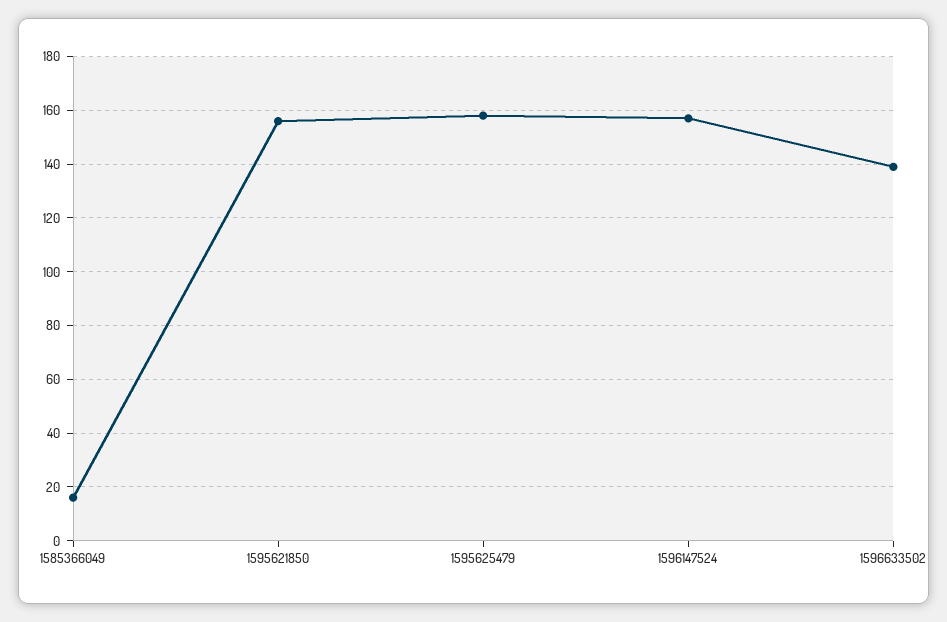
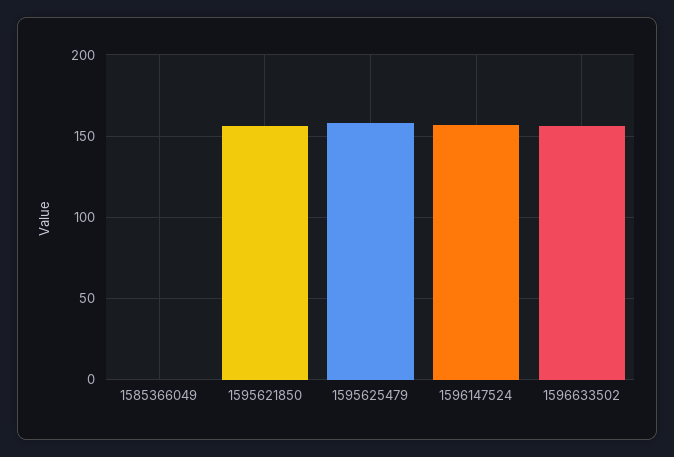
  {
-   "1585366049": 15,
+   "1585366049": 0,
    "1595621850": 155,
    "1595625479": 160,
    "1596147524": 155,
-   "1596633502": 140
+   "1596633502": 155
  }

